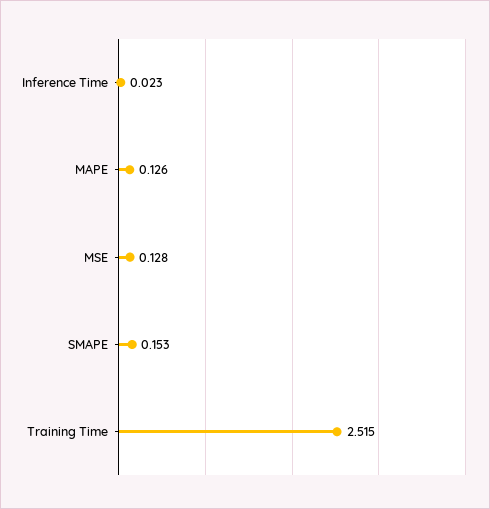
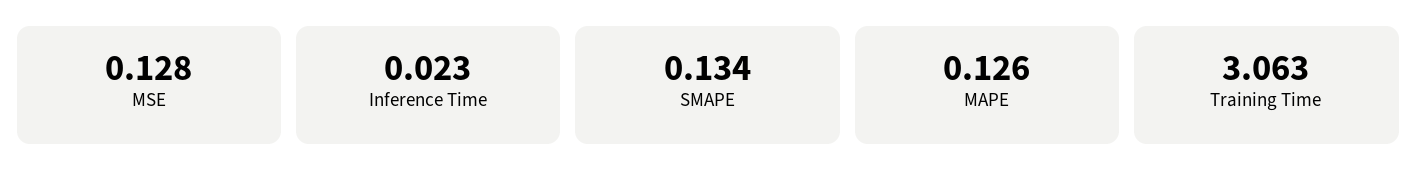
  {
    "Inference Time": 0.023,
    "MAPE": 0.126,
    "MSE": 0.128,
-   "SMAPE": 0.153,
+   "SMAPE": 0.134,
-   "Training Time": 2.515
+   "Training Time": 3.063
  }

